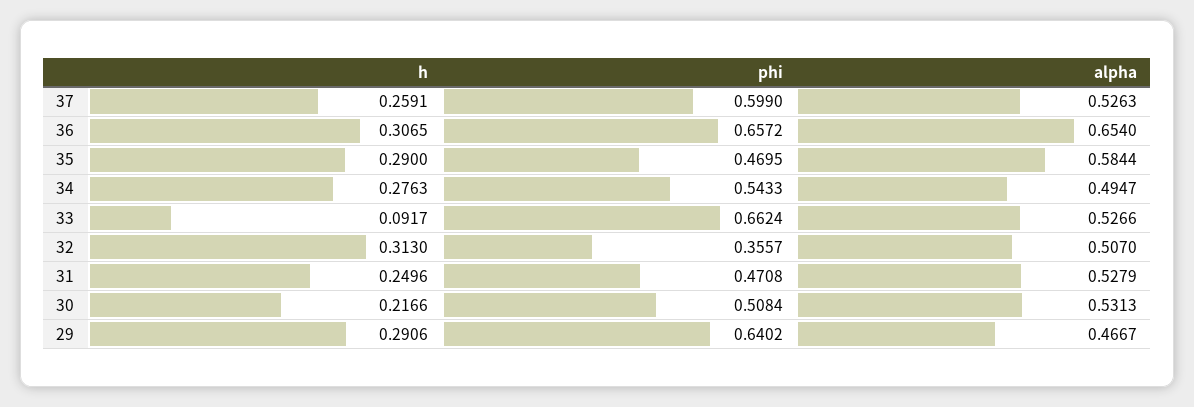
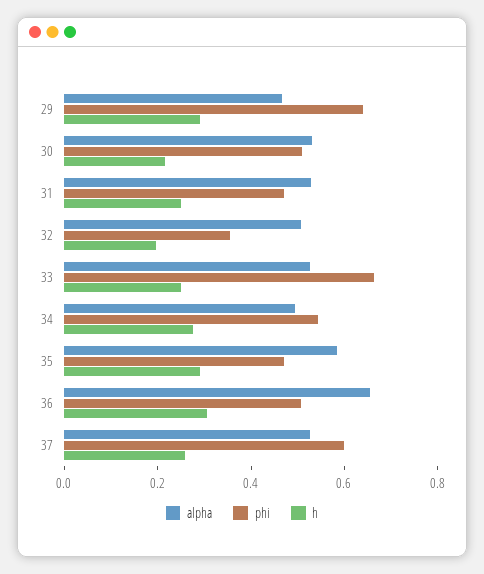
  {
    "h": {
      "37": 0.2591,
      "36": 0.3065,
      "35": 0.29,
      "34": 0.2763,
-     "33": 0.0917,
+     "33": 0.25,
-     "32": 0.313,
+     "32": 0.2,
      "31": 0.2496,
      "30": 0.2166,
      "29": 0.2906
    },
    "phi": {
      "37": 0.599,
-     "36": 0.6572,
+     "36": 0.5,
      "35": 0.4695,
      "34": 0.5433,
      "33": 0.6624,
      "32": 0.3557,
      "31": 0.4708,
      "30": 0.5084,
      "29": 0.6402
    },
    "alpha": {
      "37": 0.5263,
      "36": 0.654,
      "35": 0.5844,
      "34": 0.4947,
      "33": 0.5266,
      "32": 0.507,
      "31": 0.5279,
      "30": 0.5313,
      "29": 0.4667
    }
  }

